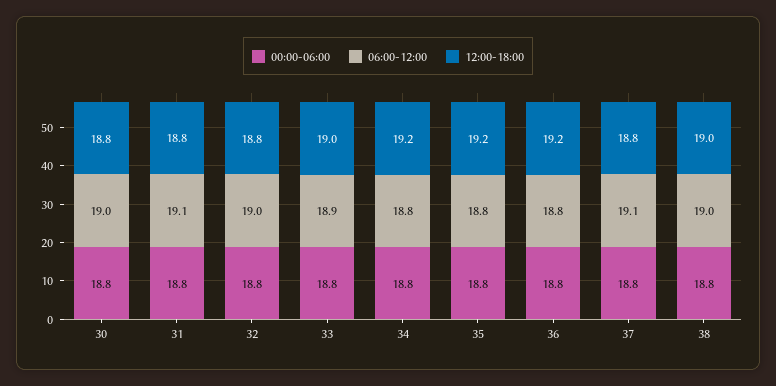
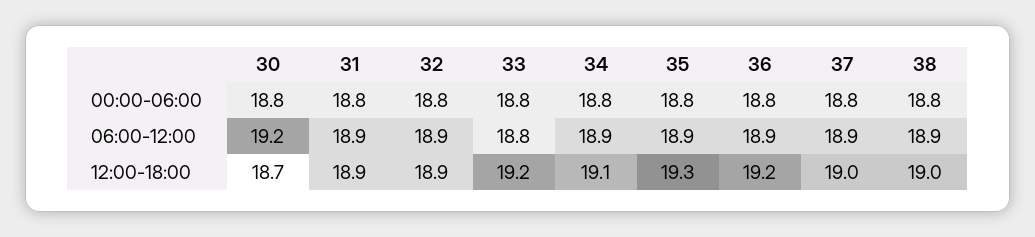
  {
    "00:00-06:00": {
      "30": 18.8,
      "31": 18.8,
      "32": 18.8,
      "33": 18.8,
      "34": 18.8,
      "35": 18.8,
      "36": 18.8,
      "37": 18.8,
      "38": 18.8
    },
    "06:00-12:00": {
-     "30": 19,
+     "30": 19.2,
-     "31": 19.1,
+     "31": 18.9,
-     "32": 19,
+     "32": 18.9,
-     "33": 18.9,
+     "33": 18.8,
-     "34": 18.8,
+     "34": 18.9,
-     "35": 18.8,
+     "35": 18.9,
-     "36": 18.8,
+     "36": 18.9,
-     "37": 19.1,
+     "37": 18.9,
-     "38": 19
+     "38": 18.9
    },
    "12:00-18:00": {
-     "30": 18.8,
+     "30": 18.7,
-     "31": 18.8,
+     "31": 18.9,
-     "32": 18.8,
+     "32": 18.9,
-     "33": 19,
+     "33": 19.2,
-     "34": 19.2,
+     "34": 19.1,
-     "35": 19.2,
+     "35": 19.3,
      "36": 19.2,
-     "37": 18.8,
+     "37": 19,
      "38": 19
    }
  }

